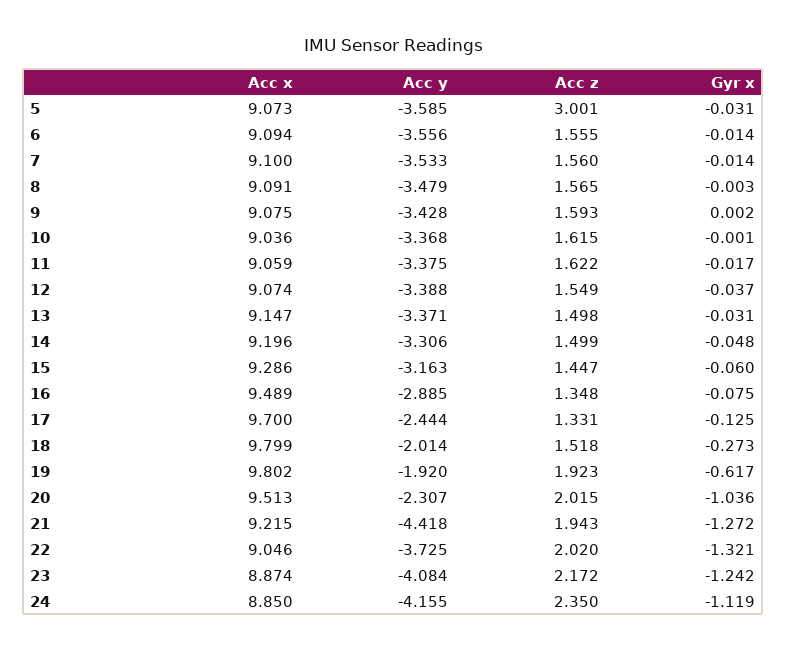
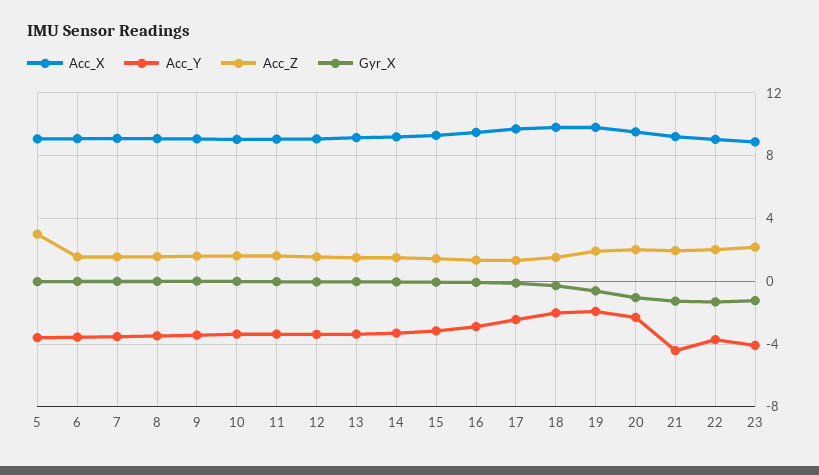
  {
    "Acc x": {
      "5": 9.073,
      "6": 9.094,
      "7": 9.1,
      "8": 9.091,
      "9": 9.075,
      "10": 9.036,
      "11": 9.059,
      "12": 9.074,
      "13": 9.147,
      "14": 9.196,
      "15": 9.286,
      "16": 9.489,
      "17": 9.7,
      "18": 9.799,
      "19": 9.802,
      "20": 9.513,
      "21": 9.215,
      "22": 9.046,
-     "23": 8.874,
+     "23": 8.874
-     "24": 8.85
    },
    "Acc y": {
      "5": -3.585,
      "6": -3.556,
      "7": -3.533,
      "8": -3.479,
      "9": -3.428,
      "10": -3.368,
      "11": -3.375,
      "12": -3.388,
      "13": -3.371,
      "14": -3.306,
      "15": -3.163,
      "16": -2.885,
      "17": -2.444,
      "18": -2.014,
      "19": -1.92,
      "20": -2.307,
      "21": -4.418,
      "22": -3.725,
-     "23": -4.084,
+     "23": -4.084
-     "24": -4.155
    },
    "Acc z": {
      "5": 3.001,
      "6": 1.555,
      "7": 1.56,
      "8": 1.565,
      "9": 1.593,
      "10": 1.615,
      "11": 1.622,
      "12": 1.549,
      "13": 1.498,
      "14": 1.499,
      "15": 1.447,
      "16": 1.348,
      "17": 1.331,
      "18": 1.518,
      "19": 1.923,
      "20": 2.015,
      "21": 1.943,
      "22": 2.02,
-     "23": 2.172,
+     "23": 2.172
-     "24": 2.35
    },
    "Gyr x": {
      "5": -0.031,
      "6": -0.014,
      "7": -0.014,
      "8": -0.003,
      "9": 0.002,
      "10": -0.001,
      "11": -0.017,
      "12": -0.037,
      "13": -0.031,
      "14": -0.048,
      "15": -0.06,
      "16": -0.075,
      "17": -0.125,
      "18": -0.273,
      "19": -0.617,
      "20": -1.036,
      "21": -1.272,
      "22": -1.321,
-     "23": -1.242,
+     "23": -1.242
-     "24": -1.119
    }
  }

